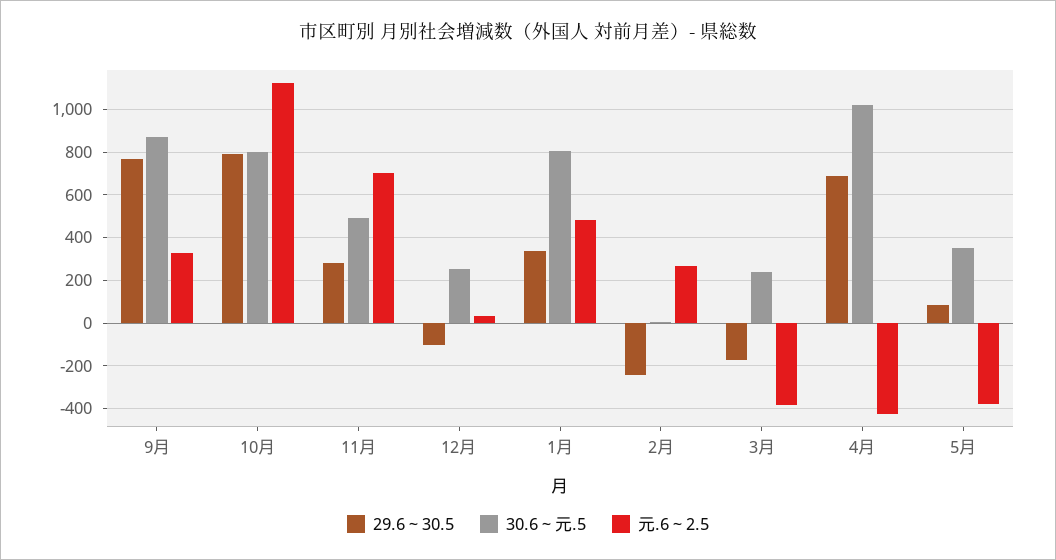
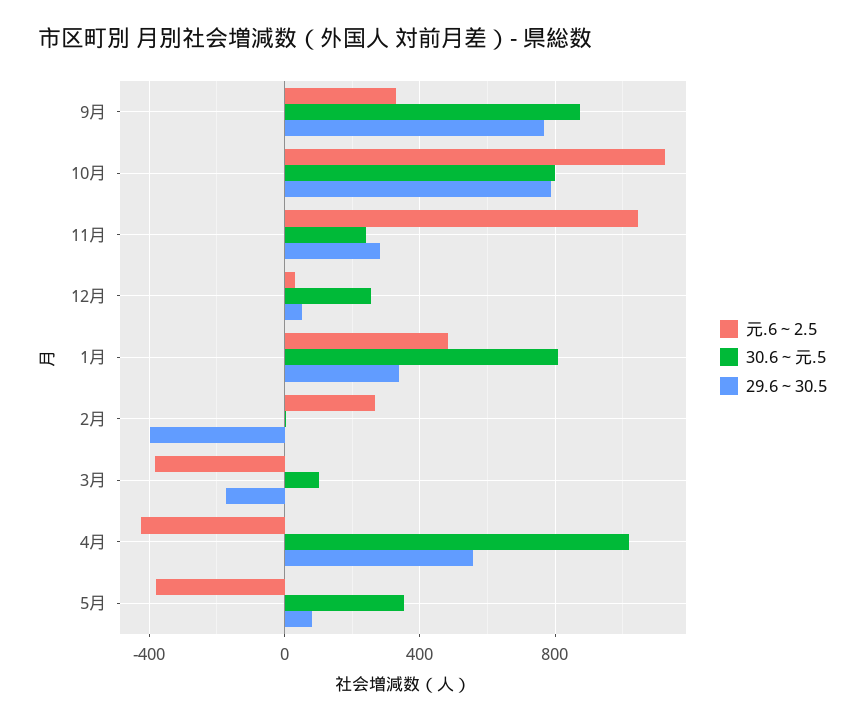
  {
    "29.6～30.5": {
      "9月": 750,
      "10月": 800,
      "11月": 300,
-     "12月": -100,
+     "12月": 50,
      "1月": 350,
-     "2月": -250,
+     "2月": -400,
      "3月": -150,
-     "4月": 700,
+     "4月": 550,
      "5月": 100
    },
    "30.6～元.5": {
      "9月": 850,
      "10月": 800,
-     "11月": 500,
+     "11月": 250,
      "12月": 250,
      "1月": 800,
      "2月": 0,
-     "3月": 250,
+     "3月": 100,
      "4月": 1000,
      "5月": 350
    },
    "元.6～2.5": {
      "9月": 350,
      "10月": 1150,
-     "11月": 700,
+     "11月": 1050,
      "12月": 50,
      "1月": 500,
      "2月": 250,
      "3月": -400,
      "4月": -400,
      "5月": -400
    }
  }

